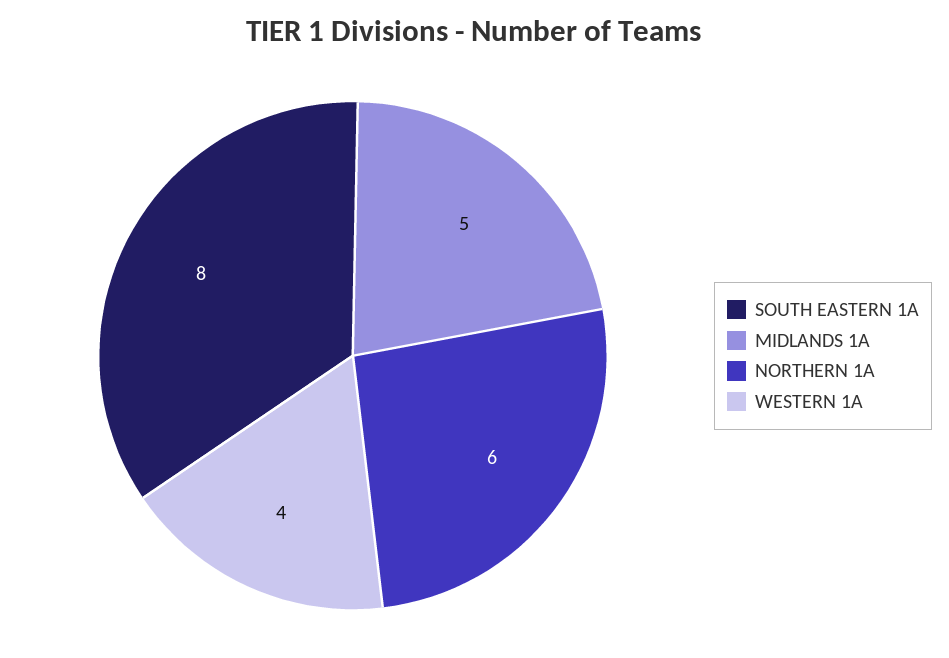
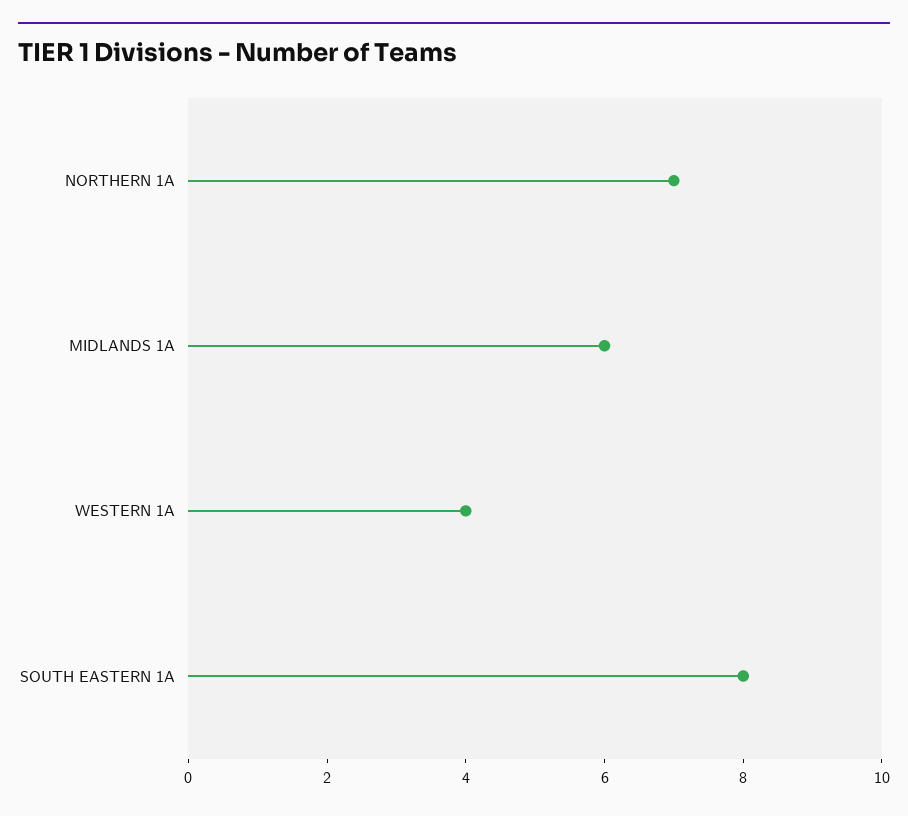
  {
    "SOUTH EASTERN 1A": 8,
-   "MIDLANDS 1A": 5,
+   "MIDLANDS 1A": 6,
-   "NORTHERN 1A": 6,
+   "NORTHERN 1A": 7,
    "WESTERN 1A": 4
  }

